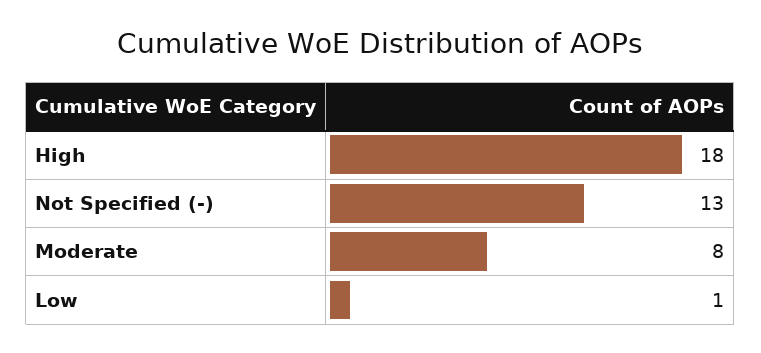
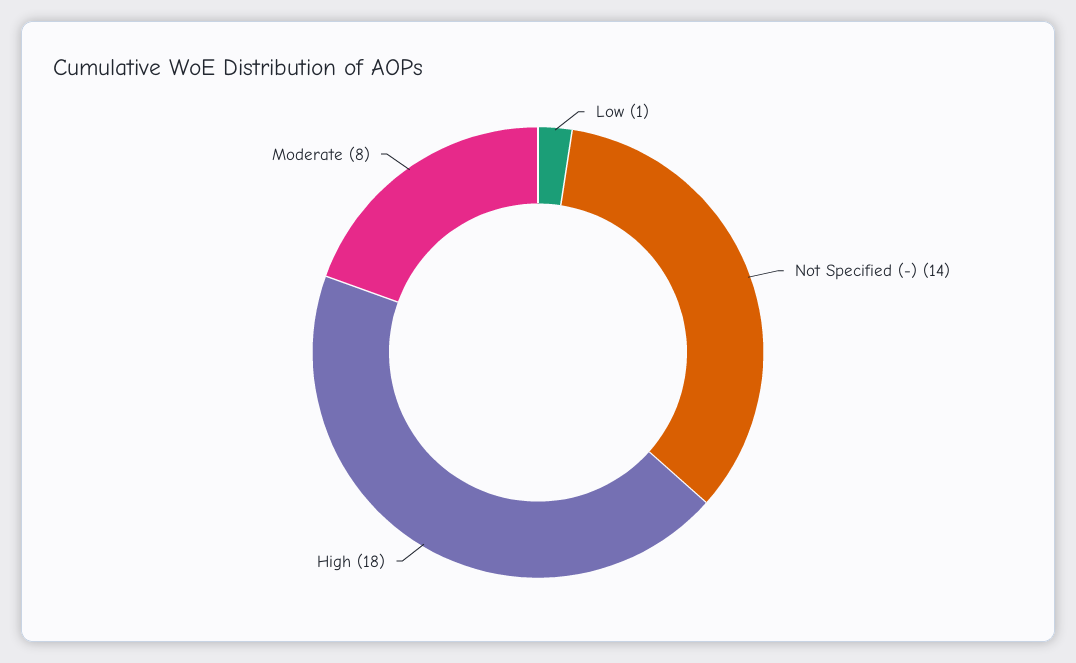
  {
    "High": 18,
-   "Not Specified (-)": 13,
+   "Not Specified (-)": 14,
    "Moderate": 8,
    "Low": 1
  }

